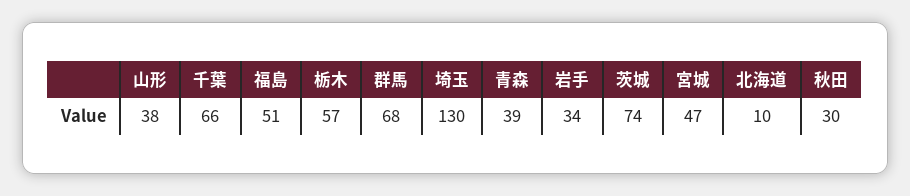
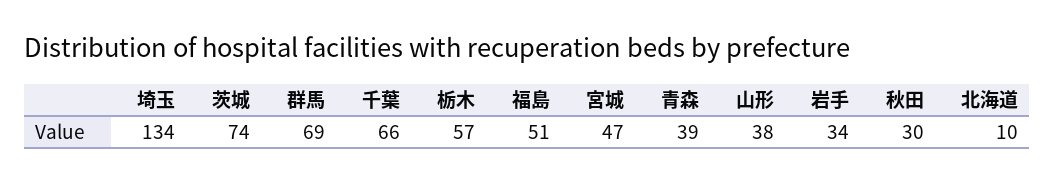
  {
    "山形": 38,
    "千葉": 66,
    "福島": 51,
    "栃木": 57,
-   "群馬": 68,
+   "群馬": 69,
-   "埼玉": 130,
+   "埼玉": 134,
    "青森": 39,
    "岩手": 34,
    "茨城": 74,
    "宮城": 47,
    "北海道": 10,
    "秋田": 30
  }

